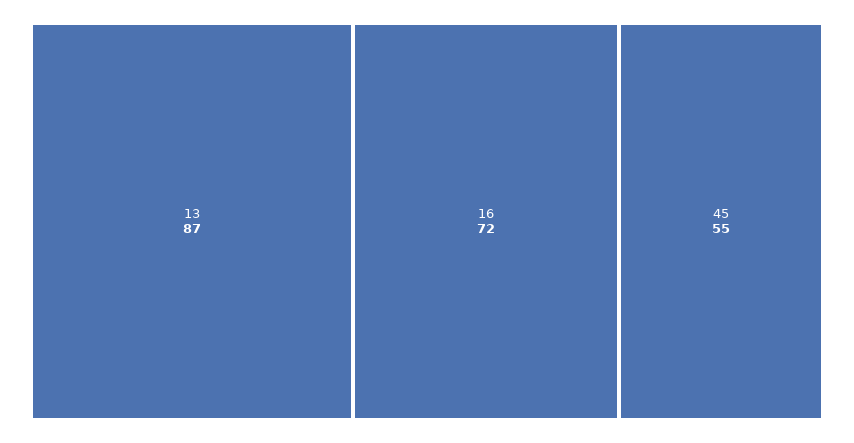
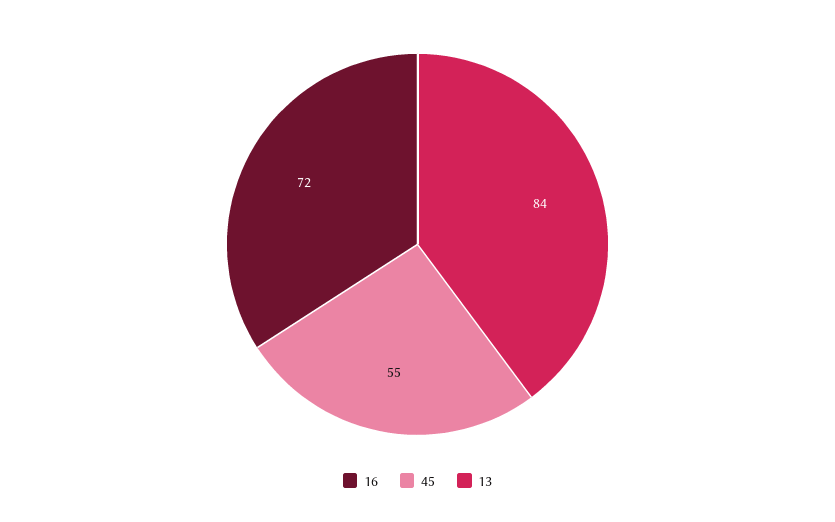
  {
-   "13": 87,
+   "13": 84,
    "16": 72,
    "45": 55
  }

